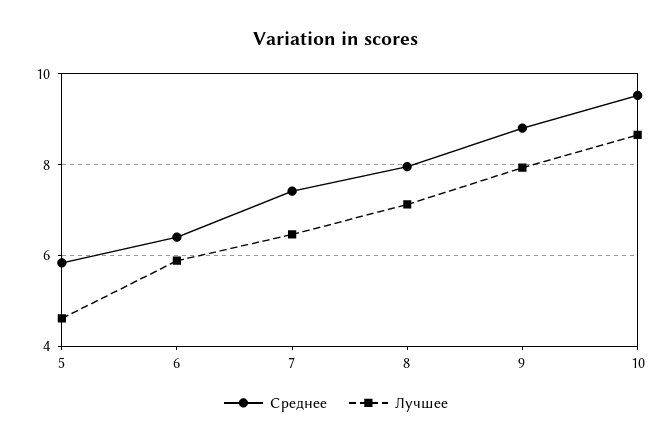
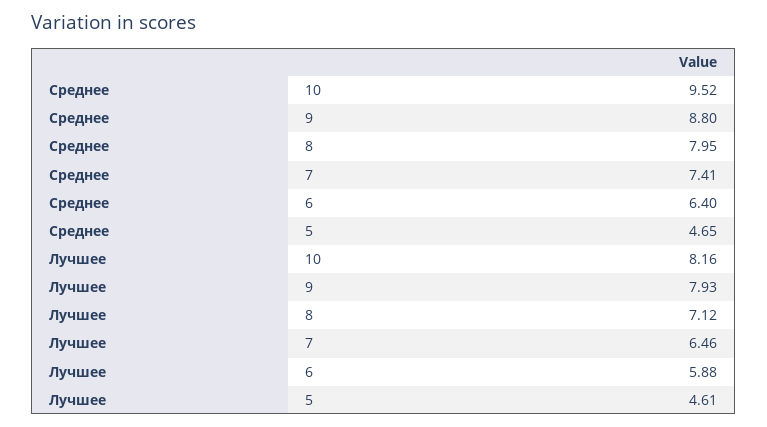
  {
    "Среднее": {
-     "5": 5.8,
+     "5": 4.65,
      "6": 6.4,
      "7": 7.41,
      "8": 7.95,
      "9": 8.8,
      "10": 9.52
    },
    "Лучшее": {
      "5": 4.61,
      "6": 5.88,
      "7": 6.46,
      "8": 7.12,
      "9": 7.93,
-     "10": 8.6
+     "10": 8.16
    }
  }

